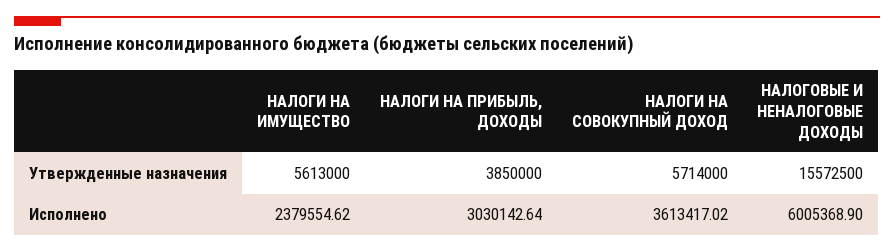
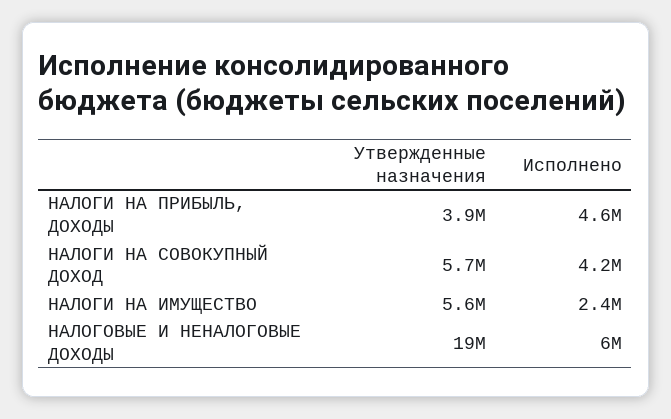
  {
    "НАЛОГИ НА ИМУЩЕСТВО": {
      "Утвержденные назначения": 5613000,
      "Исполнено": 2379554.62
    },
    "НАЛОГИ НА ПРИБЫЛЬ, ДОХОДЫ": {
      "Утвержденные назначения": 3850000,
-     "Исполнено": 3030142.64
+     "Исполнено": 4600000
    },
    "НАЛОГИ НА СОВОКУПНЫЙ ДОХОД": {
      "Утвержденные назначения": 5714000,
-     "Исполнено": 3613417.02
+     "Исполнено": 4200000
    },
    "НАЛОГОВЫЕ И НЕНАЛОГОВЫЕ ДОХОДЫ": {
-     "Утвержденные назначения": 15572500,
+     "Утвержденные назначения": 19000000,
      "Исполнено": 6005368.9
    }
  }

